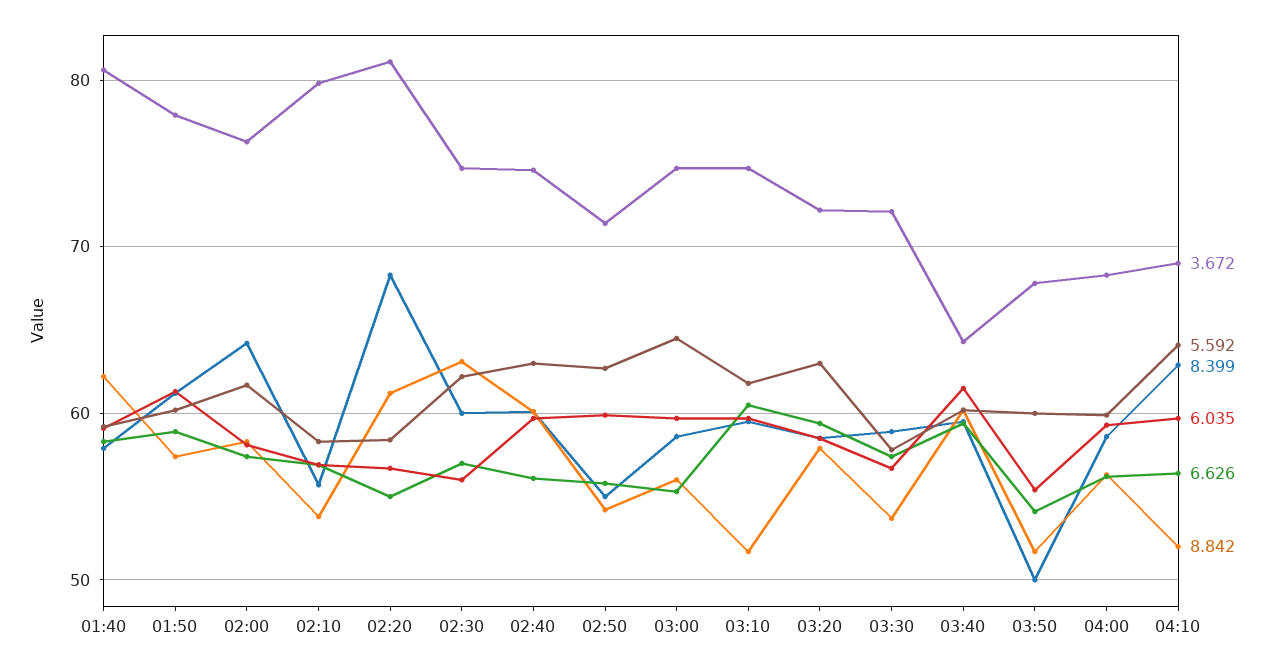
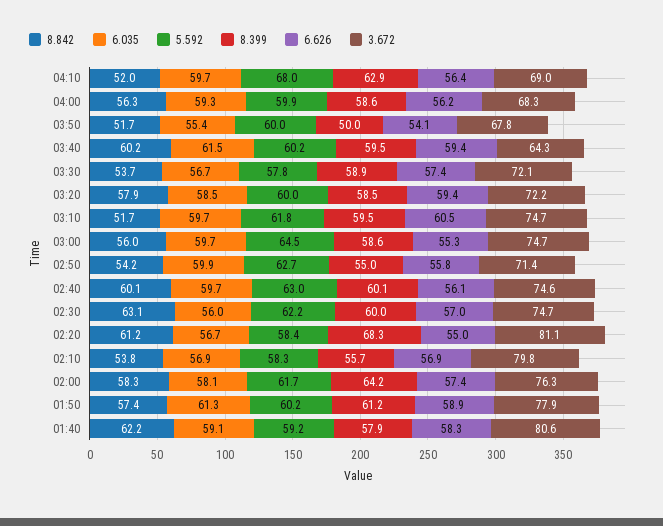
  {
    "3.672": {
      "01:40": 80.6,
      "01:50": 77.9,
      "02:00": 76.3,
      "02:10": 79.8,
      "02:20": 81.1,
      "02:30": 74.7,
      "02:40": 74.6,
      "02:50": 71.4,
      "03:00": 74.7,
      "03:10": 74.7,
      "03:20": 72.2,
      "03:30": 72.1,
      "03:40": 64.3,
      "03:50": 67.8,
      "04:00": 68.3,
      "04:10": 69
    },
    "5.592": {
      "01:40": 59.2,
      "01:50": 60.2,
      "02:00": 61.7,
      "02:10": 58.3,
      "02:20": 58.4,
      "02:30": 62.2,
      "02:40": 63,
      "02:50": 62.7,
      "03:00": 64.5,
      "03:10": 61.8,
-     "03:20": 63,
+     "03:20": 60,
      "03:30": 57.8,
      "03:40": 60.2,
      "03:50": 60,
      "04:00": 59.9,
-     "04:10": 64
+     "04:10": 68
    },
    "8.399": {
      "01:40": 57.9,
      "01:50": 61.2,
      "02:00": 64.2,
      "02:10": 55.7,
      "02:20": 68.3,
      "02:30": 60,
      "02:40": 60.1,
      "02:50": 55,
      "03:00": 58.6,
      "03:10": 59.5,
      "03:20": 58.5,
      "03:30": 58.9,
      "03:40": 59.5,
      "03:50": 50,
      "04:00": 58.6,
      "04:10": 62.9
    },
    "6.035": {
      "01:40": 59.1,
      "01:50": 61.3,
      "02:00": 58.1,
      "02:10": 56.9,
      "02:20": 56.7,
      "02:30": 56,
      "02:40": 59.7,
      "02:50": 59.9,
      "03:00": 59.7,
      "03:10": 59.7,
      "03:20": 58.5,
      "03:30": 56.7,
      "03:40": 61.5,
      "03:50": 55.4,
      "04:00": 59.3,
      "04:10": 59.7
    },
    "6.626": {
      "01:40": 58.3,
      "01:50": 58.9,
      "02:00": 57.4,
      "02:10": 56.9,
      "02:20": 55,
      "02:30": 57,
      "02:40": 56.1,
      "02:50": 55.8,
      "03:00": 55.3,
      "03:10": 60.5,
      "03:20": 59.4,
      "03:30": 57.4,
      "03:40": 59.4,
      "03:50": 54.1,
      "04:00": 56.2,
      "04:10": 56.4
    },
    "8.842": {
      "01:40": 62.2,
      "01:50": 57.4,
      "02:00": 58.3,
      "02:10": 53.8,
      "02:20": 61.2,
      "02:30": 63.1,
      "02:40": 60.1,
      "02:50": 54.2,
      "03:00": 56,
      "03:10": 51.7,
      "03:20": 57.9,
      "03:30": 53.7,
      "03:40": 60.2,
      "03:50": 51.7,
      "04:00": 56.3,
      "04:10": 52
    }
  }

